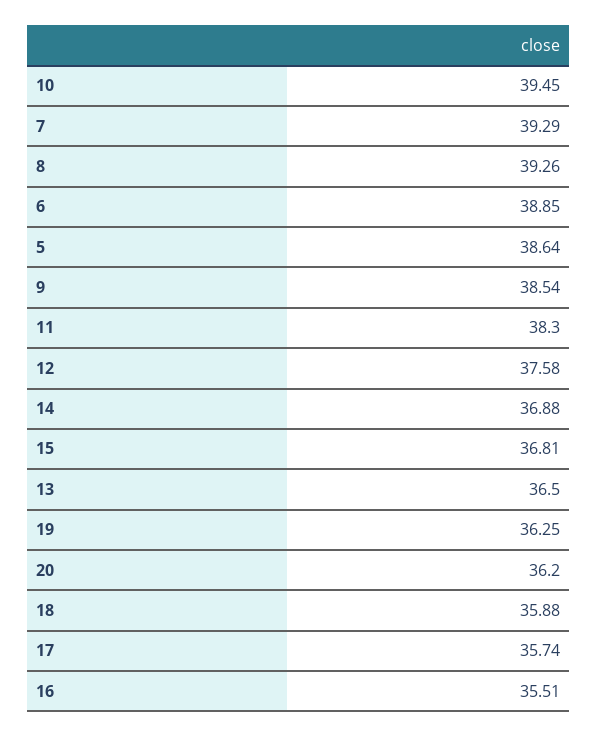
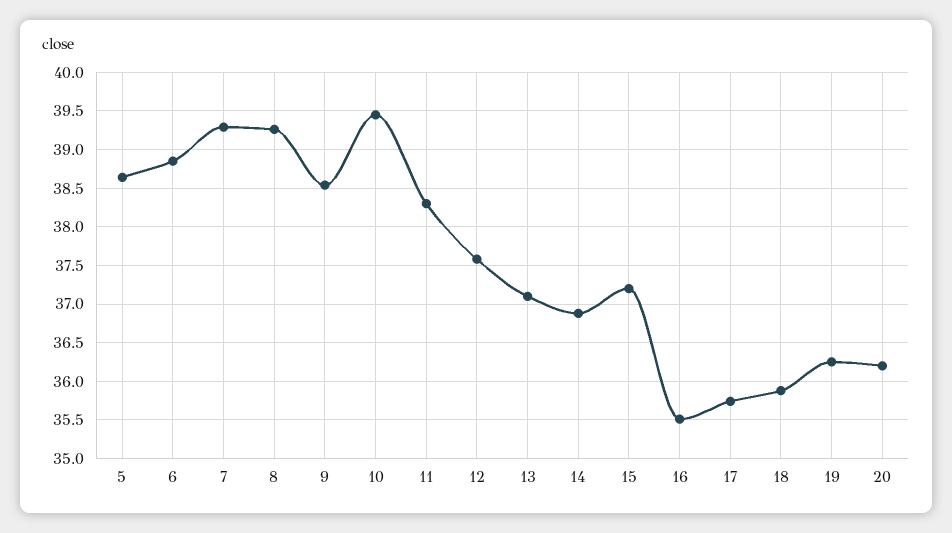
  {
    "10": 39.45,
    "7": 39.29,
    "8": 39.26,
    "6": 38.85,
    "5": 38.64,
    "9": 38.54,
    "11": 38.3,
    "12": 37.58,
    "14": 36.88,
-   "15": 36.81,
+   "15": 37.2,
-   "13": 36.5,
+   "13": 37.1,
    "19": 36.25,
    "20": 36.2,
    "18": 35.88,
    "17": 35.74,
    "16": 35.51
  }

